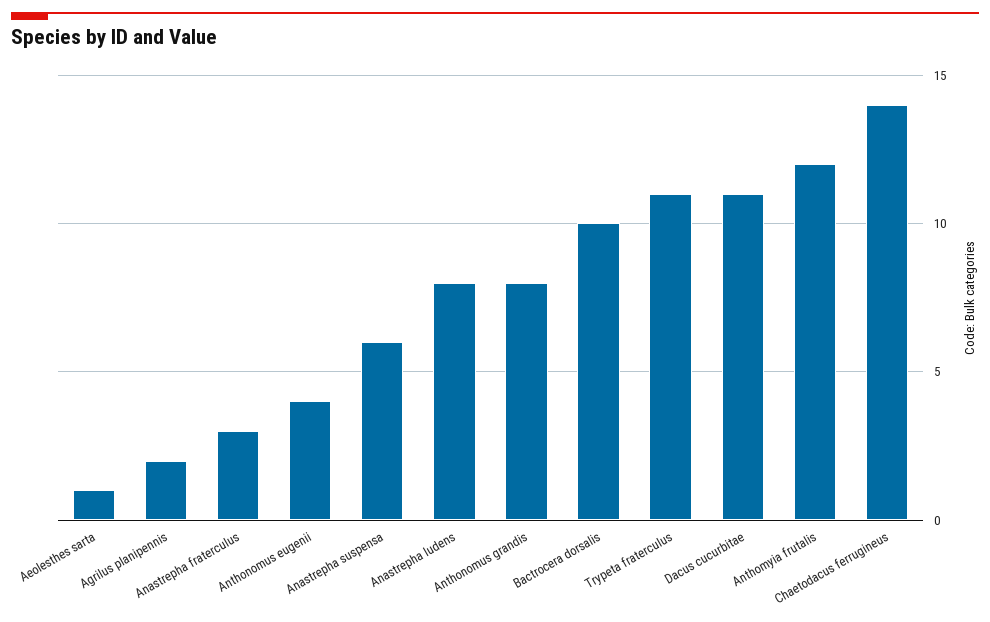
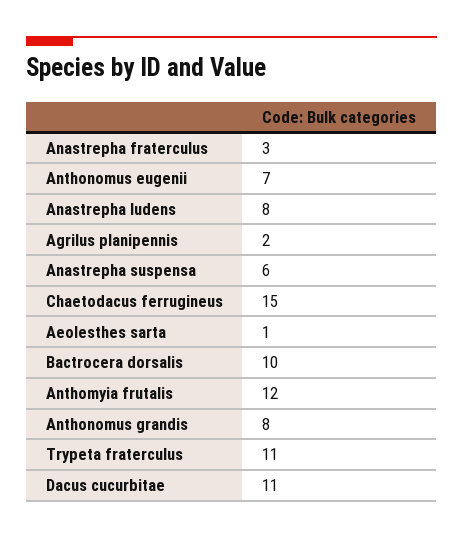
  {
    "Aeolesthes sarta": 1,
    "Agrilus planipennis": 2,
    "Anastrepha fraterculus": 3,
-   "Anthonomus eugenii": 4,
+   "Anthonomus eugenii": 7,
    "Anastrepha suspensa": 6,
    "Anastrepha ludens": 8,
    "Anthonomus grandis": 8,
    "Bactrocera dorsalis": 10,
    "Trypeta fraterculus": 11,
    "Dacus cucurbitae": 11,
    "Anthomyia frutalis": 12,
-   "Chaetodacus ferrugineus": 14
+   "Chaetodacus ferrugineus": 15
  }

